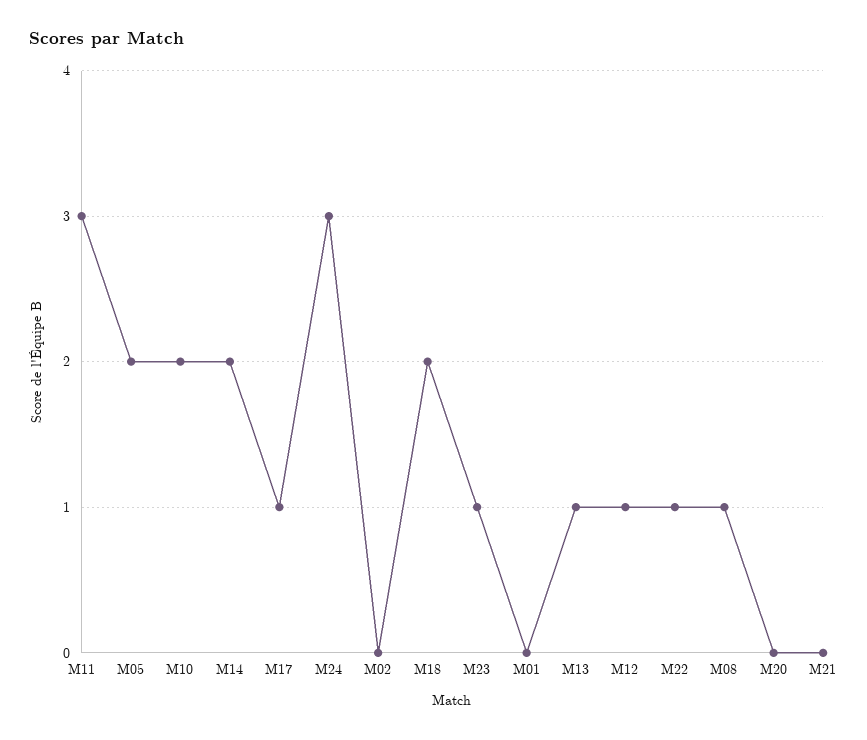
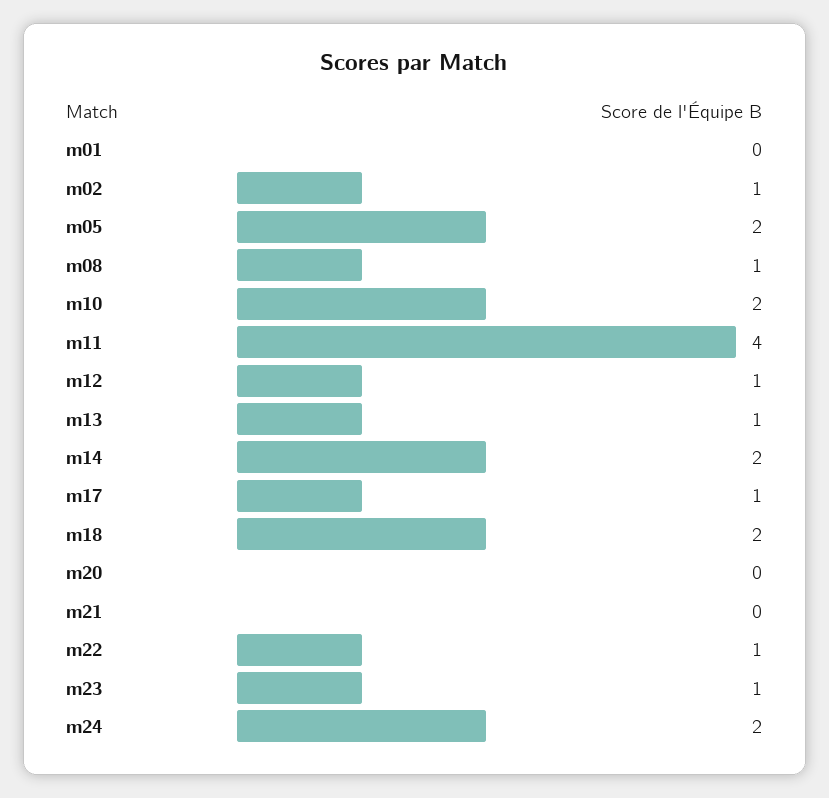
  {
-   "M11": 3,
+   "M11": 4,
    "M05": 2,
    "M10": 2,
    "M14": 2,
    "M17": 1,
-   "M24": 3,
+   "M24": 2,
-   "M02": 0,
+   "M02": 1,
    "M18": 2,
    "M23": 1,
    "M01": 0,
    "M13": 1,
    "M12": 1,
    "M22": 1,
    "M08": 1,
    "M20": 0,
    "M21": 0
  }

